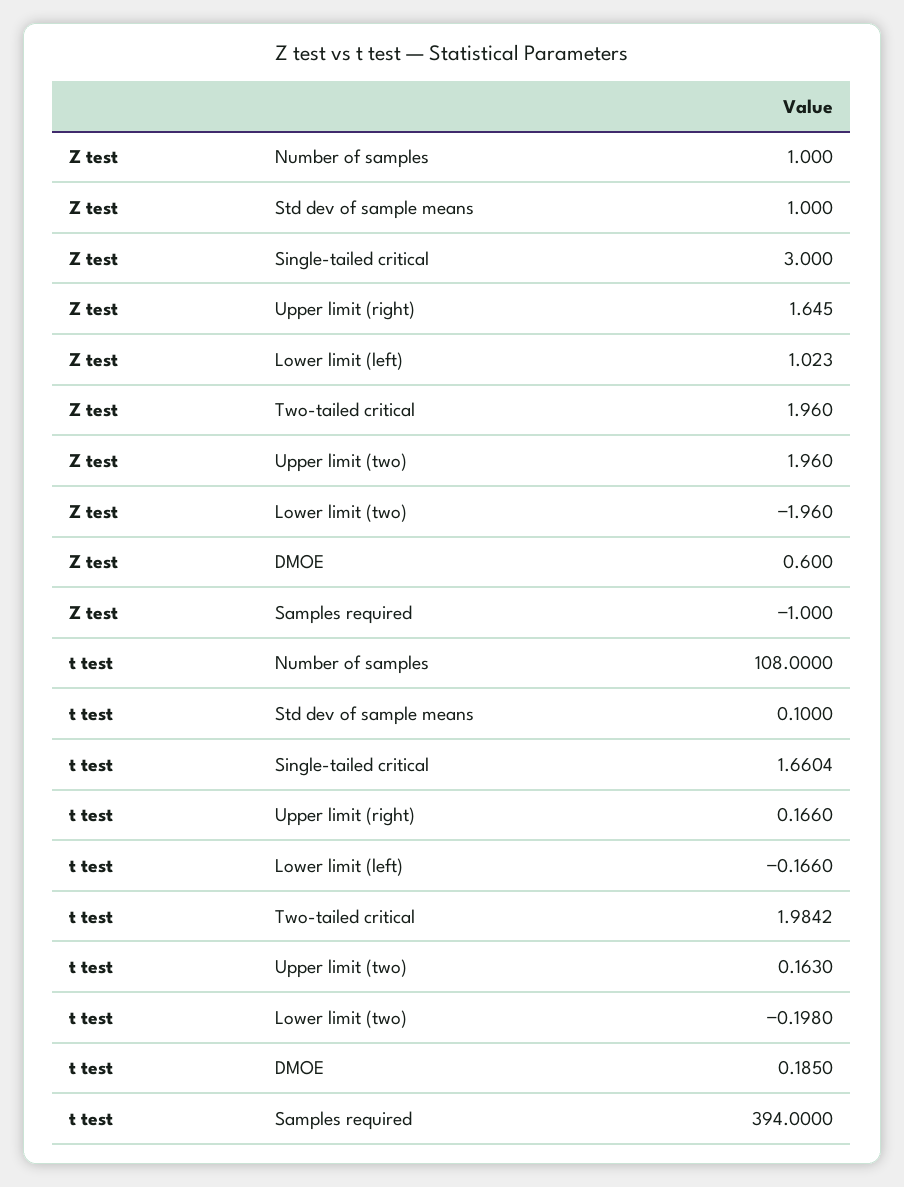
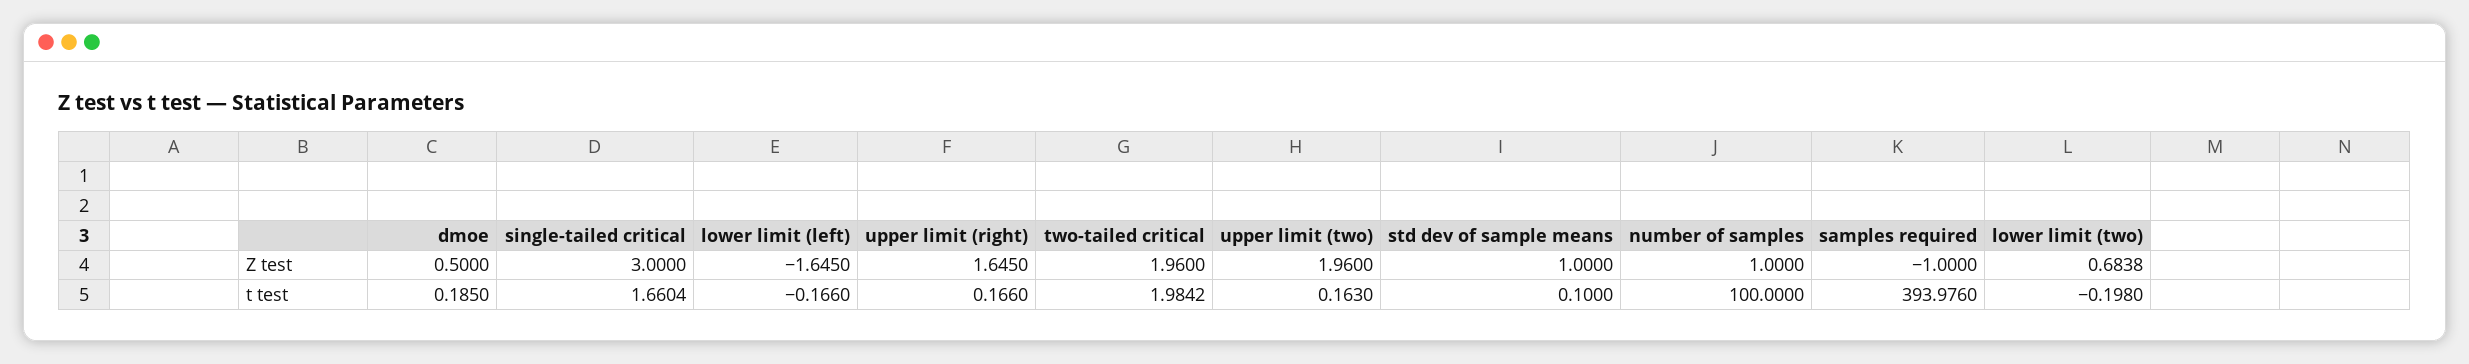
  {
    "Z test": {
      "Number of samples": 1,
      "Std dev of sample means": 1,
      "Single-tailed critical": 3,
      "Upper limit (right)": 1.645,
-     "Lower limit (left)": 1.023,
+     "Lower limit (left)": -1.645,
      "Two-tailed critical": 1.96,
      "Upper limit (two)": 1.96,
-     "Lower limit (two)": -1.96,
+     "Lower limit (two)": 0.6838,
-     "DMOE": 0.6,
+     "DMOE": 0.5,
      "Samples required": -1
    },
    "t test": {
-     "Number of samples": 108,
+     "Number of samples": 100,
      "Std dev of sample means": 0.1,
      "Single-tailed critical": 1.6604,
      "Upper limit (right)": 0.166,
      "Lower limit (left)": -0.166,
      "Two-tailed critical": 1.9842,
      "Upper limit (two)": 0.163,
      "Lower limit (two)": -0.198,
      "DMOE": 0.185,
-     "Samples required": 394
+     "Samples required": 393.976
    }
  }

